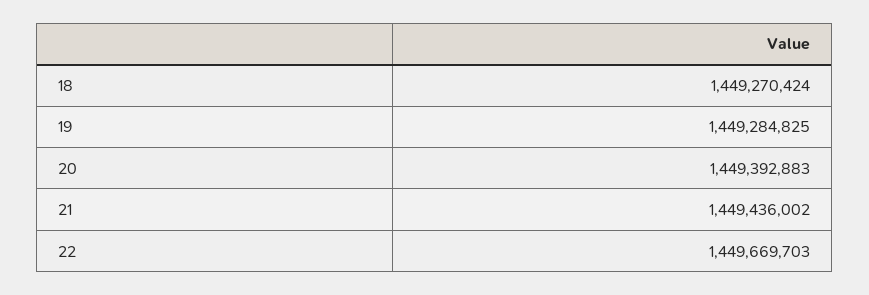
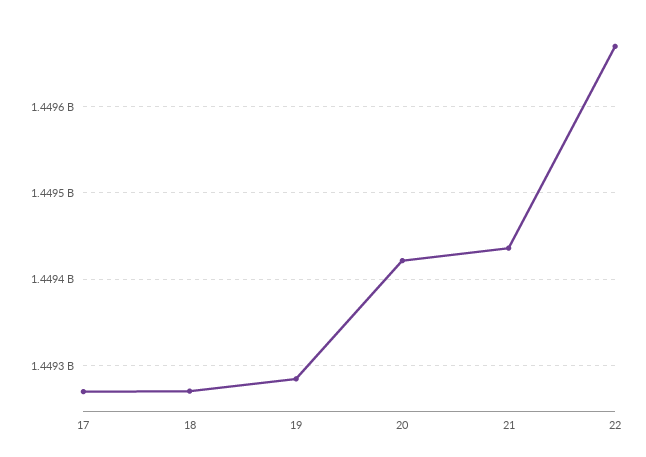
  {
    "18": 1449270424,
    "19": 1449284825,
-   "20": 1449392883,
+   "20": 1449420000,
    "21": 1449436002,
-   "22": 1449669703
+   "22": 1449669703,
+   "17": 1449270000
  }

